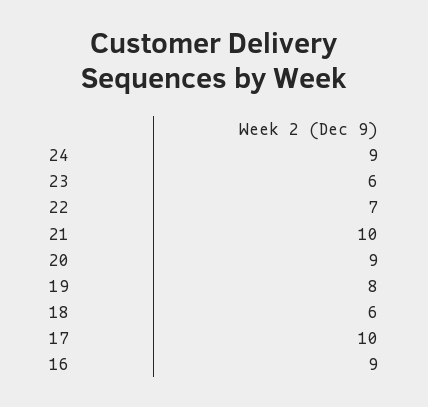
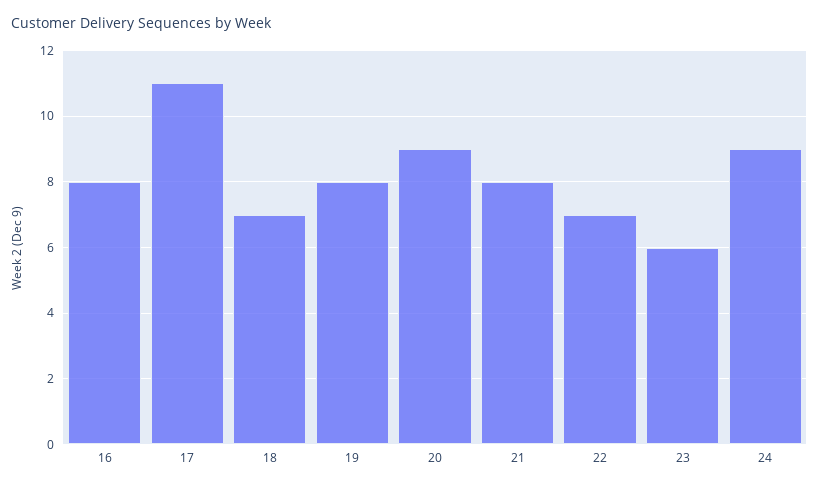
  {
    "24": 9,
    "23": 6,
    "22": 7,
-   "21": 10,
+   "21": 8,
    "20": 9,
    "19": 8,
-   "18": 6,
+   "18": 7,
-   "17": 10,
+   "17": 11,
-   "16": 9
+   "16": 8
  }

